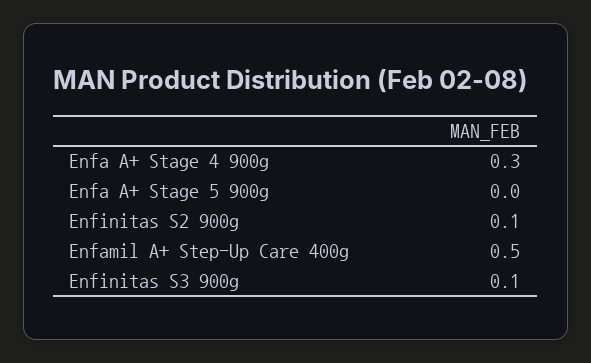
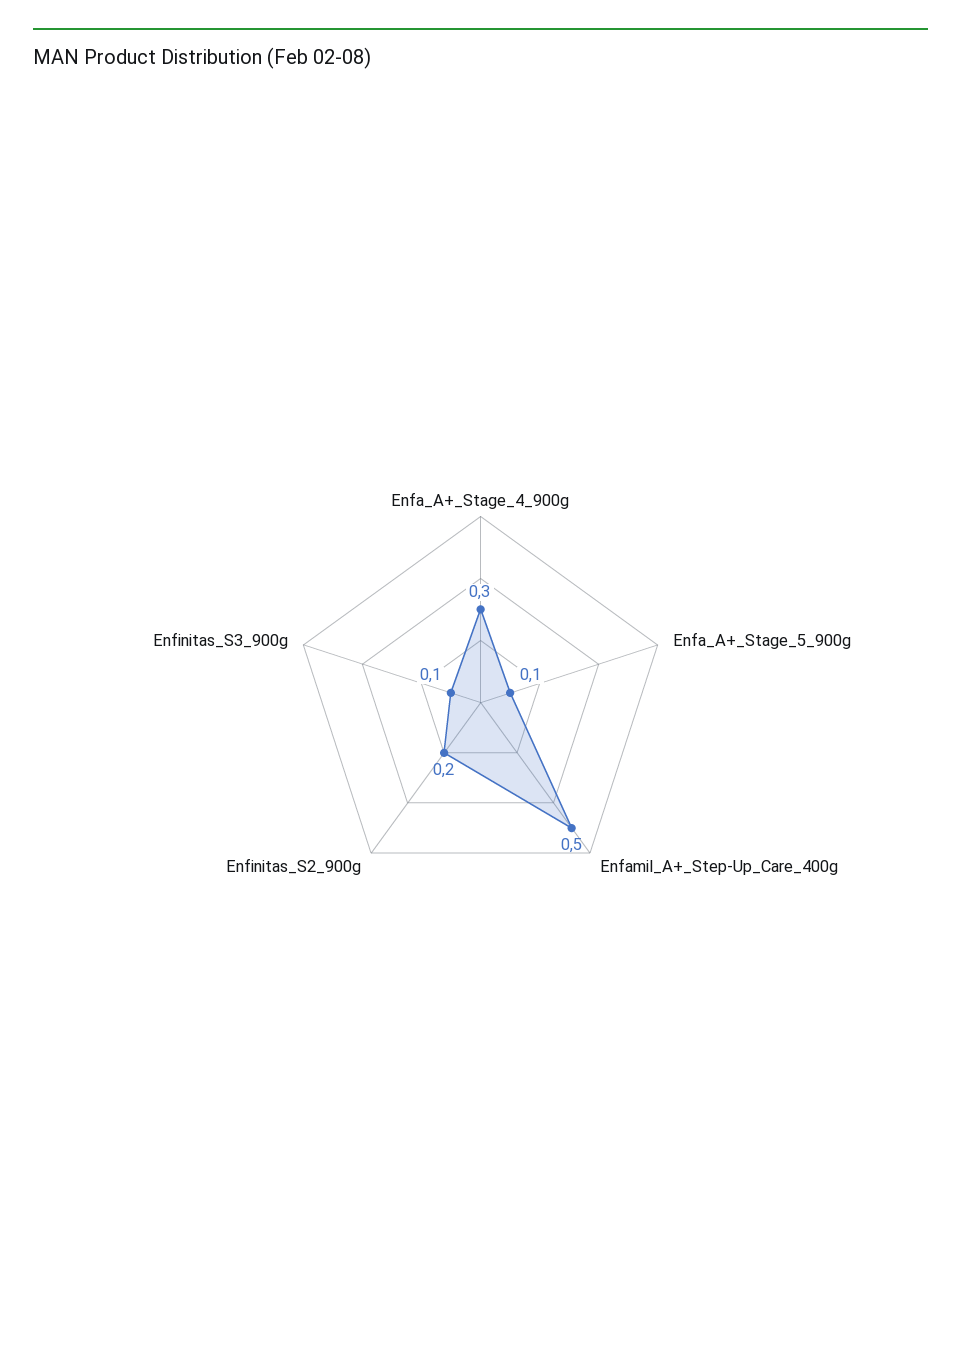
  {
    "Enfa A+ Stage 4 900g": 0.3,
-   "Enfa A+ Stage 5 900g": 0,
+   "Enfa A+ Stage 5 900g": 0.1,
-   "Enfinitas S2 900g": 0.1,
+   "Enfinitas S2 900g": 0.2,
    "Enfamil A+ Step-Up Care 400g": 0.5,
    "Enfinitas S3 900g": 0.1
  }

